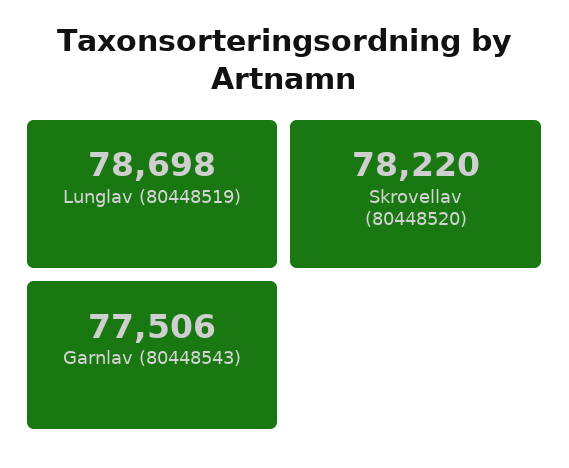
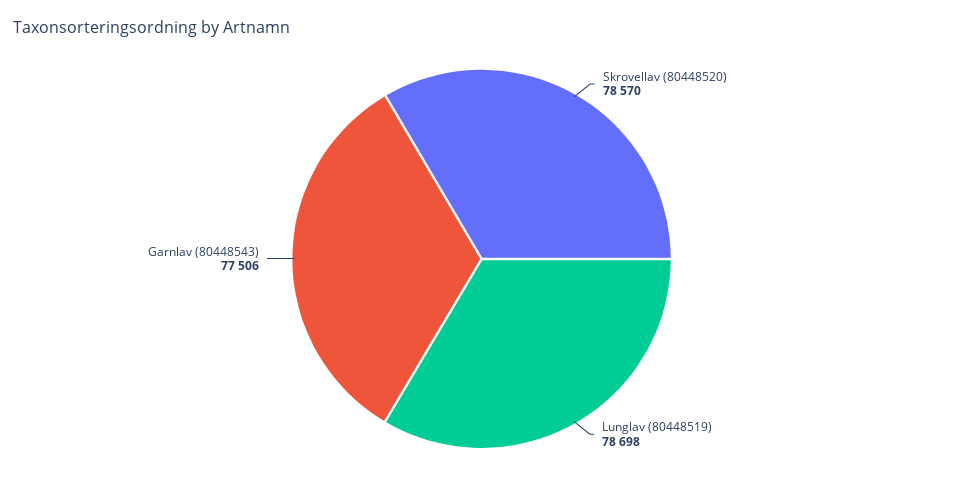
  {
    "Lunglav (80448519)": 78698,
-   "Skrovellav (80448520)": 78220,
+   "Skrovellav (80448520)": 78570,
    "Garnlav (80448543)": 77506
  }

